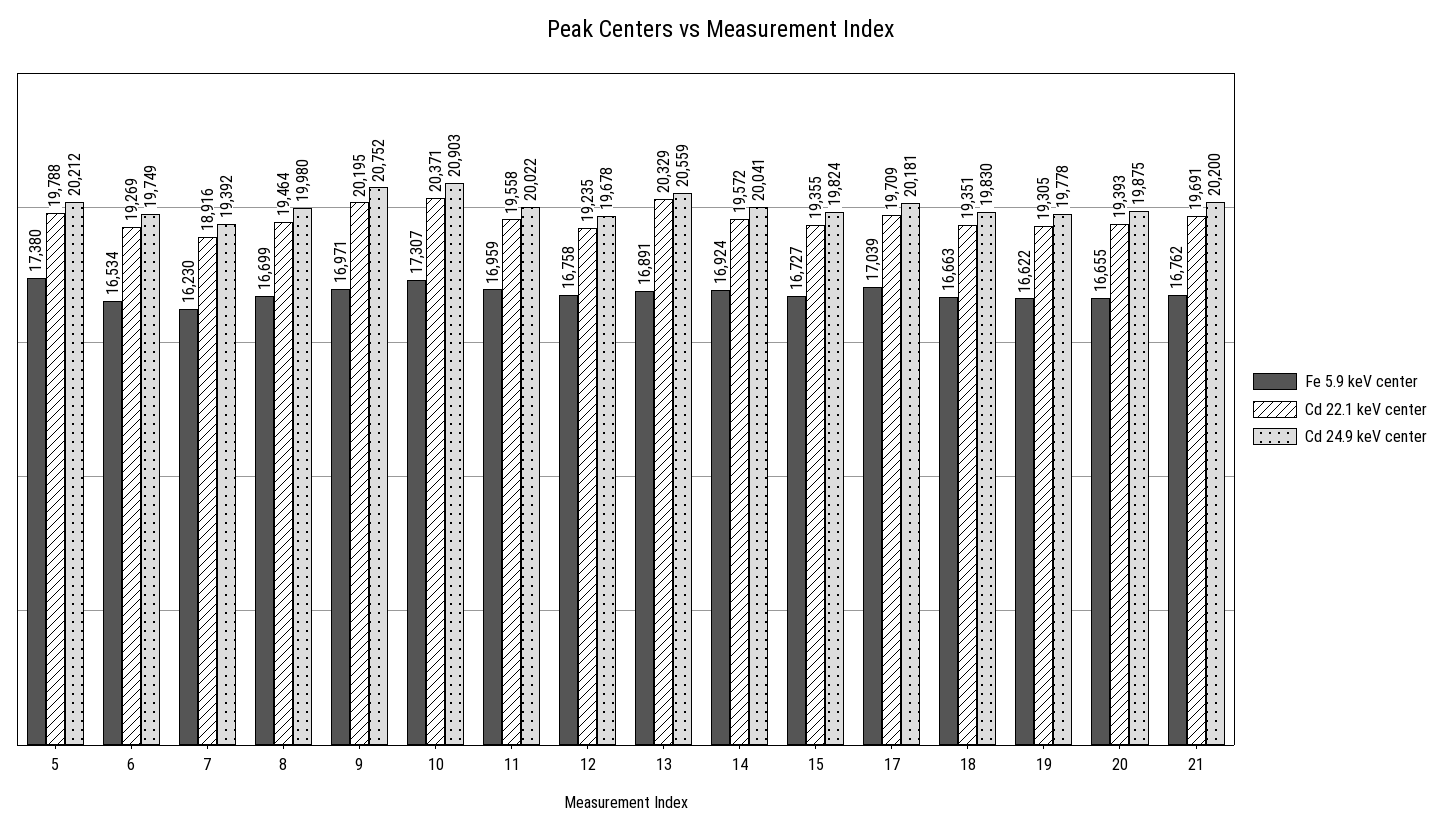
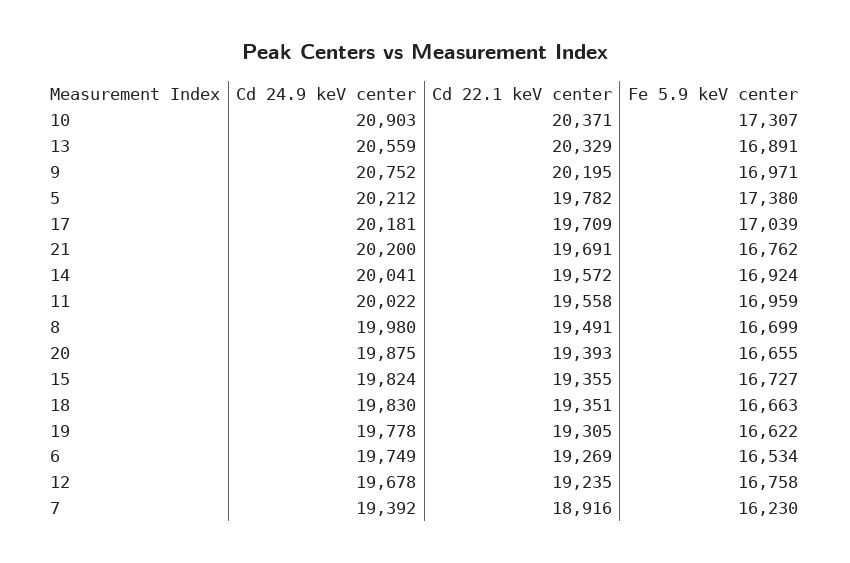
  {
    "Fe 5.9 keV center": {
      "5": 17380,
      "6": 16534,
      "7": 16230,
      "8": 16699,
      "9": 16971,
      "10": 17307,
      "11": 16959,
      "12": 16758,
      "13": 16891,
      "14": 16924,
      "15": 16727,
      "17": 17039,
      "18": 16663,
      "19": 16622,
      "20": 16655,
      "21": 16762
    },
    "Cd 22.1 keV center": {
-     "5": 19788,
+     "5": 19782,
      "6": 19269,
      "7": 18916,
-     "8": 19464,
+     "8": 19491,
      "9": 20195,
      "10": 20371,
      "11": 19558,
      "12": 19235,
      "13": 20329,
      "14": 19572,
      "15": 19355,
      "17": 19709,
      "18": 19351,
      "19": 19305,
      "20": 19393,
      "21": 19691
    },
    "Cd 24.9 keV center": {
      "5": 20212,
      "6": 19749,
      "7": 19392,
      "8": 19980,
      "9": 20752,
      "10": 20903,
      "11": 20022,
      "12": 19678,
      "13": 20559,
      "14": 20041,
      "15": 19824,
      "17": 20181,
      "18": 19830,
      "19": 19778,
      "20": 19875,
      "21": 20200
    }
  }

